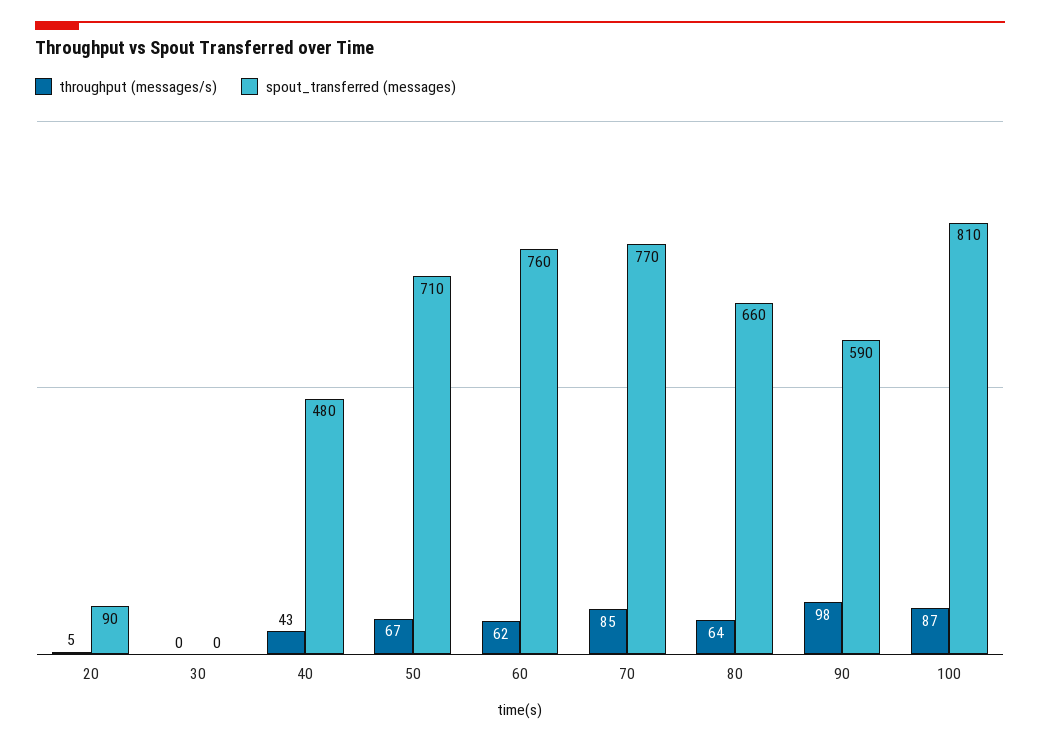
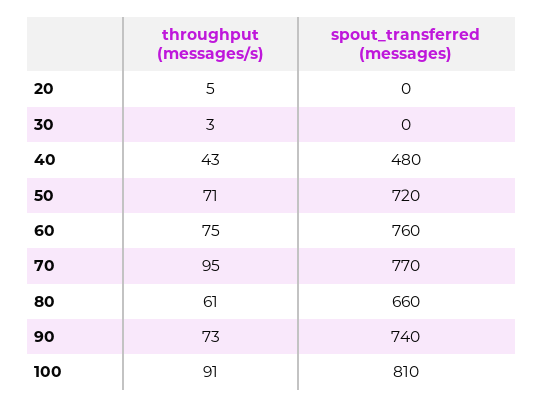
  {
    "throughput (messages/s)": {
      "20": 5,
-     "30": 0,
+     "30": 3,
      "40": 43,
-     "50": 67,
+     "50": 71,
-     "60": 62,
+     "60": 75,
-     "70": 85,
+     "70": 95,
-     "80": 64,
+     "80": 61,
-     "90": 98,
+     "90": 73,
-     "100": 87
+     "100": 91
    },
    "spout_transferred (messages)": {
-     "20": 90,
+     "20": 0,
      "30": 0,
      "40": 480,
-     "50": 710,
+     "50": 720,
      "60": 760,
      "70": 770,
      "80": 660,
-     "90": 590,
+     "90": 740,
      "100": 810
    }
  }

